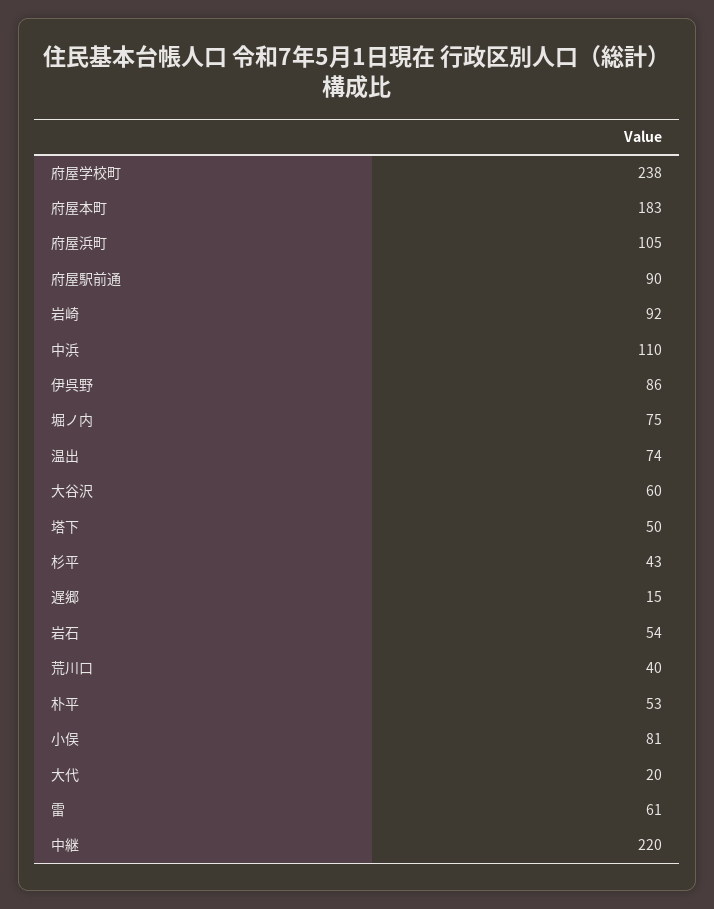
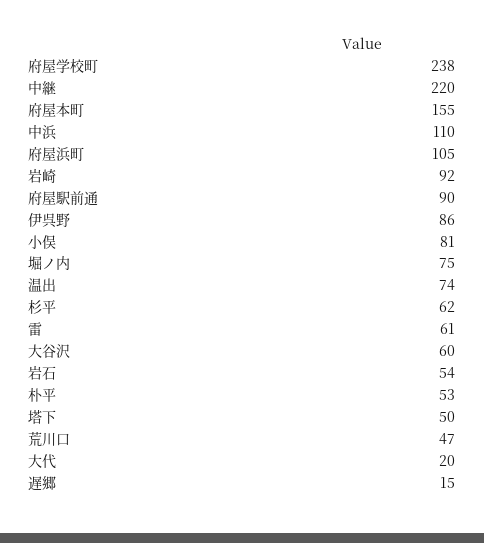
  {
    "府屋学校町": 238,
-   "府屋本町": 183,
+   "府屋本町": 155,
    "府屋浜町": 105,
    "府屋駅前通": 90,
    "岩崎": 92,
    "中浜": 110,
    "伊呉野": 86,
    "堀ノ内": 75,
    "温出": 74,
    "大谷沢": 60,
    "塔下": 50,
-   "杉平": 43,
+   "杉平": 62,
    "遅郷": 15,
    "岩石": 54,
-   "荒川口": 40,
+   "荒川口": 47,
    "朴平": 53,
    "小俣": 81,
    "大代": 20,
    "雷": 61,
    "中継": 220
  }

